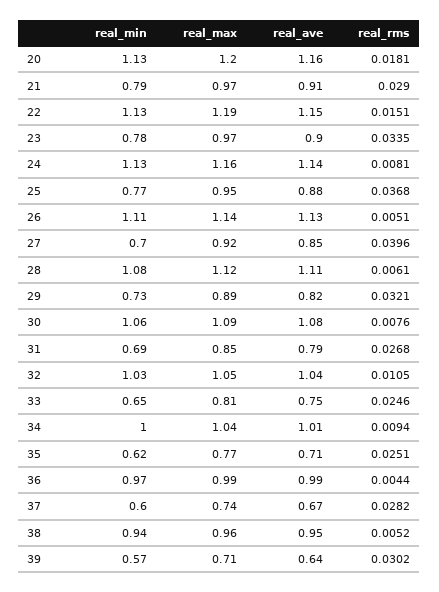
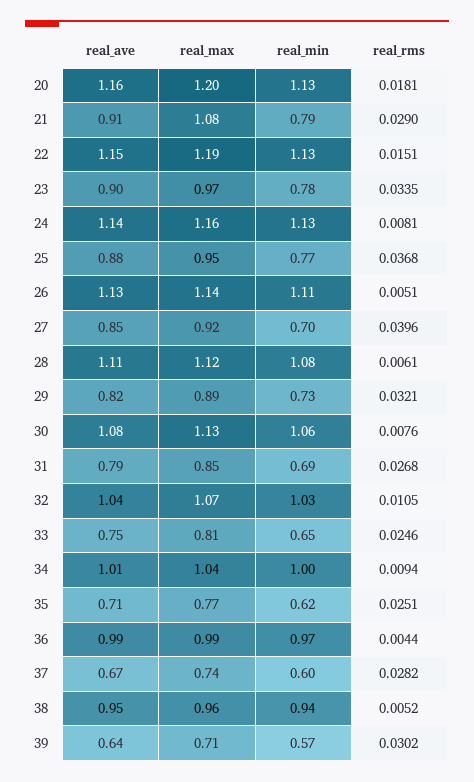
  {
    "real_min": {
      "20": 1.13,
      "21": 0.79,
      "22": 1.13,
      "23": 0.78,
      "24": 1.13,
      "25": 0.77,
      "26": 1.11,
      "27": 0.7,
      "28": 1.08,
      "29": 0.73,
      "30": 1.06,
      "31": 0.69,
      "32": 1.03,
      "33": 0.65,
      "34": 1,
      "35": 0.62,
      "36": 0.97,
      "37": 0.6,
      "38": 0.94,
      "39": 0.57
    },
    "real_max": {
      "20": 1.2,
-     "21": 0.97,
+     "21": 1.08,
      "22": 1.19,
      "23": 0.97,
      "24": 1.16,
      "25": 0.95,
      "26": 1.14,
      "27": 0.92,
      "28": 1.12,
      "29": 0.89,
-     "30": 1.09,
+     "30": 1.13,
      "31": 0.85,
-     "32": 1.05,
+     "32": 1.07,
      "33": 0.81,
      "34": 1.04,
      "35": 0.77,
      "36": 0.99,
      "37": 0.74,
      "38": 0.96,
      "39": 0.71
    },
    "real_ave": {
      "20": 1.16,
      "21": 0.91,
      "22": 1.15,
      "23": 0.9,
      "24": 1.14,
      "25": 0.88,
      "26": 1.13,
      "27": 0.85,
      "28": 1.11,
      "29": 0.82,
      "30": 1.08,
      "31": 0.79,
      "32": 1.04,
      "33": 0.75,
      "34": 1.01,
      "35": 0.71,
      "36": 0.99,
      "37": 0.67,
      "38": 0.95,
      "39": 0.64
    },
    "real_rms": {
      "20": 0.0181,
      "21": 0.029,
      "22": 0.0151,
      "23": 0.0335,
      "24": 0.0081,
      "25": 0.0368,
      "26": 0.0051,
      "27": 0.0396,
      "28": 0.0061,
      "29": 0.0321,
      "30": 0.0076,
      "31": 0.0268,
      "32": 0.0105,
      "33": 0.0246,
      "34": 0.0094,
      "35": 0.0251,
      "36": 0.0044,
      "37": 0.0282,
      "38": 0.0052,
      "39": 0.0302
    }
  }

